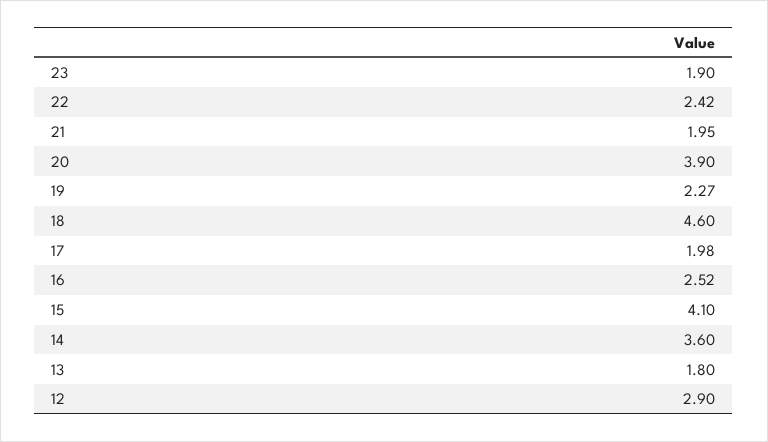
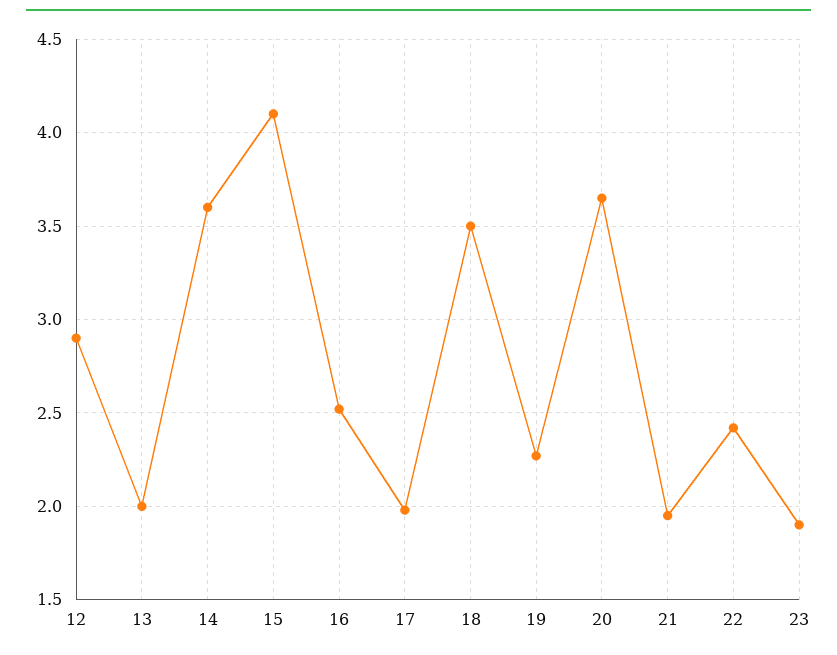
  {
    "23": 1.9,
    "22": 2.42,
    "21": 1.95,
-   "20": 3.9,
+   "20": 3.65,
    "19": 2.27,
-   "18": 4.6,
+   "18": 3.5,
    "17": 1.98,
    "16": 2.52,
    "15": 4.1,
    "14": 3.6,
-   "13": 1.8,
+   "13": 2,
    "12": 2.9
  }

